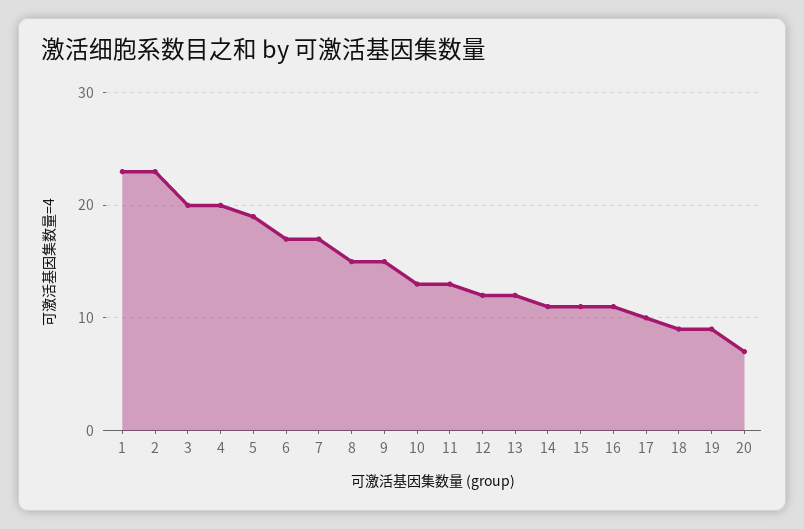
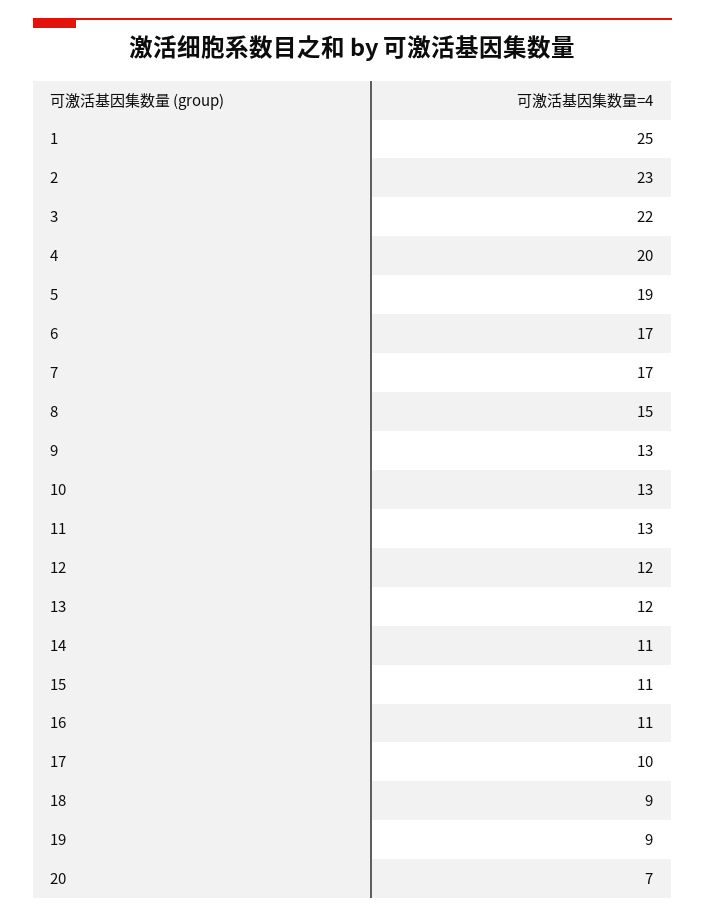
  {
-   "1": 23,
+   "1": 25,
    "2": 23,
-   "3": 20,
+   "3": 22,
    "4": 20,
    "5": 19,
    "6": 17,
    "7": 17,
    "8": 15,
-   "9": 15,
+   "9": 13,
    "10": 13,
    "11": 13,
    "12": 12,
    "13": 12,
    "14": 11,
    "15": 11,
    "16": 11,
    "17": 10,
    "18": 9,
    "19": 9,
    "20": 7
  }

